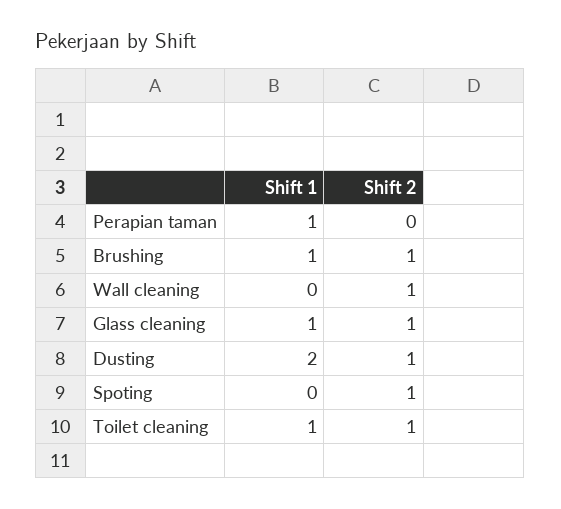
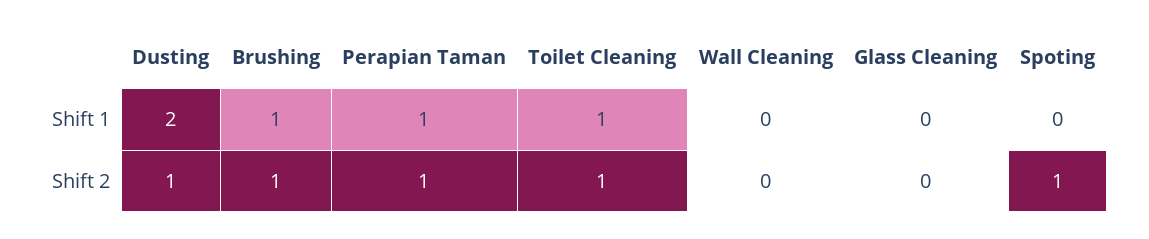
  {
    "Shift 1": {
      "Perapian taman": 1,
      "Brushing": 1,
      "Wall cleaning": 0,
-     "Glass cleaning": 1,
+     "Glass cleaning": 0,
      "Dusting": 2,
      "Spoting": 0,
      "Toilet cleaning": 1
    },
    "Shift 2": {
-     "Perapian taman": 0,
+     "Perapian taman": 1,
      "Brushing": 1,
-     "Wall cleaning": 1,
+     "Wall cleaning": 0,
-     "Glass cleaning": 1,
+     "Glass cleaning": 0,
      "Dusting": 1,
      "Spoting": 1,
      "Toilet cleaning": 1
    }
  }

